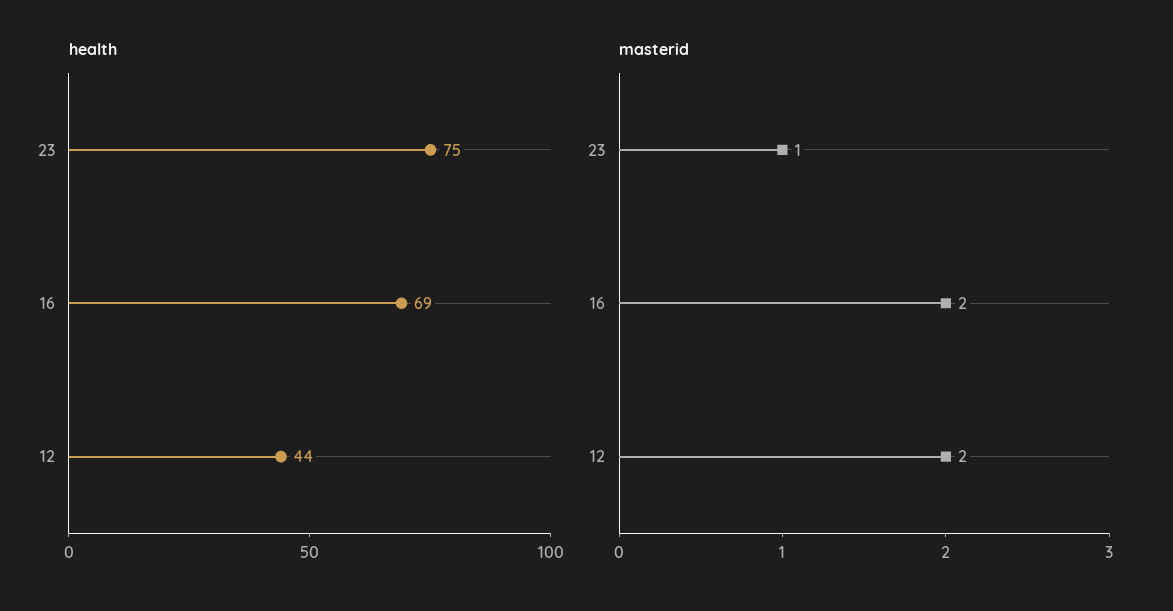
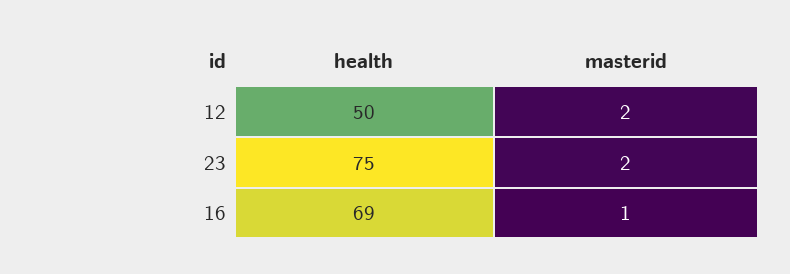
  {
    "health": {
      "23": 75,
      "16": 69,
-     "12": 44
+     "12": 50
    },
    "masterid": {
-     "23": 1,
+     "23": 2,
-     "16": 2,
+     "16": 1,
      "12": 2
    }
  }

